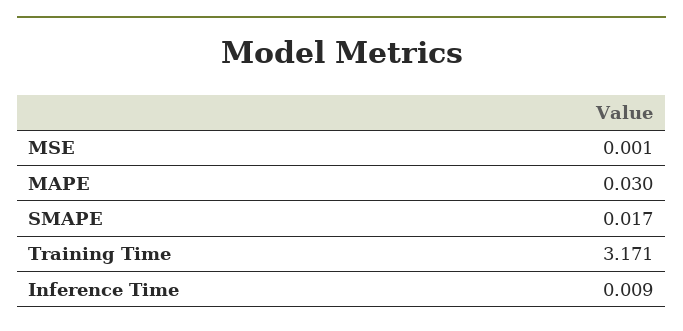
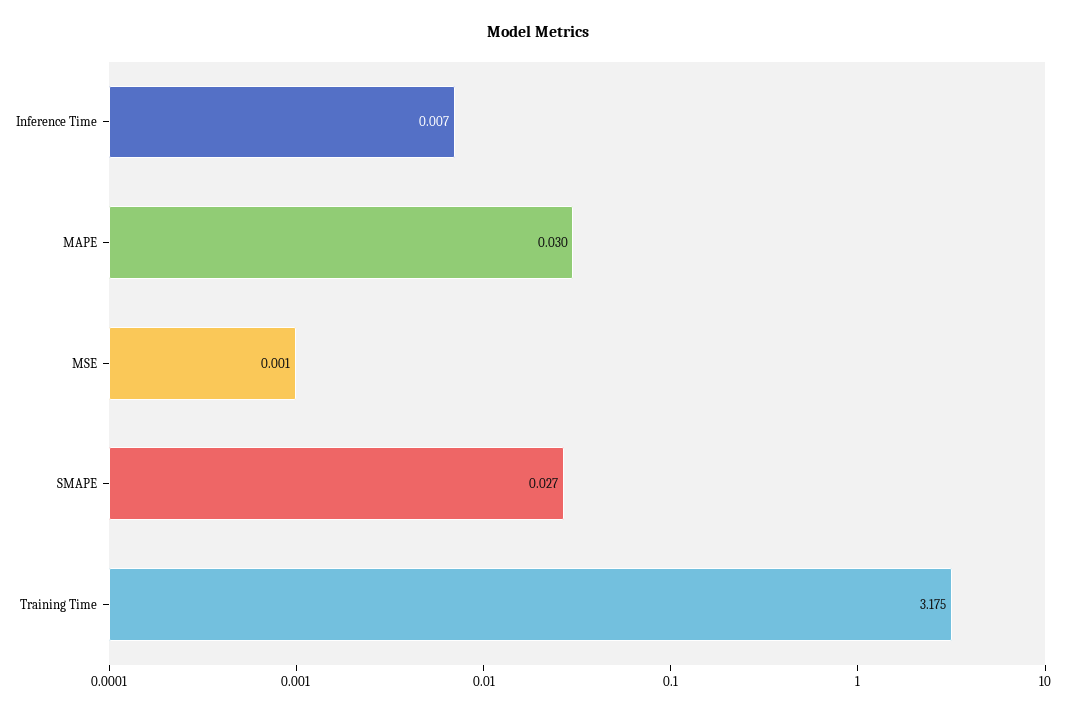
  {
    "MSE": 0.001,
    "MAPE": 0.03,
-   "SMAPE": 0.017,
+   "SMAPE": 0.027,
-   "Training Time": 3.171,
+   "Training Time": 3.175,
-   "Inference Time": 0.009
+   "Inference Time": 0.007
  }

